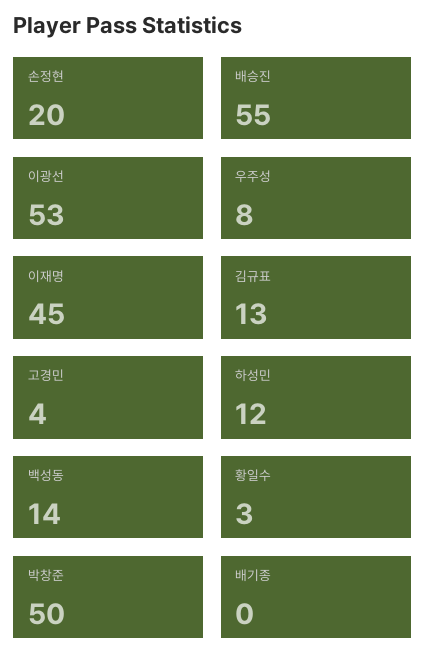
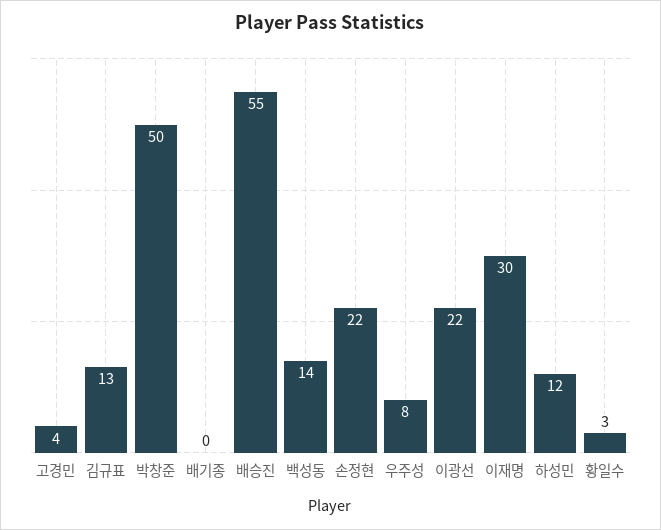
  {
-   "손정현": 20,
+   "손정현": 22,
    "배승진": 55,
-   "이광선": 53,
+   "이광선": 22,
    "우주성": 8,
-   "이재명": 45,
+   "이재명": 30,
    "김규표": 13,
    "고경민": 4,
    "하성민": 12,
    "백성동": 14,
    "황일수": 3,
    "박창준": 50,
    "배기종": 0
  }

